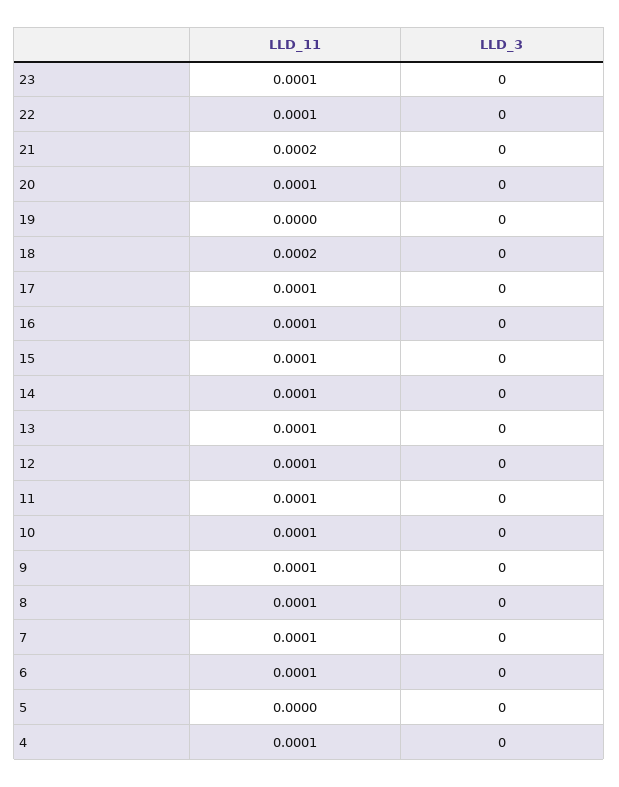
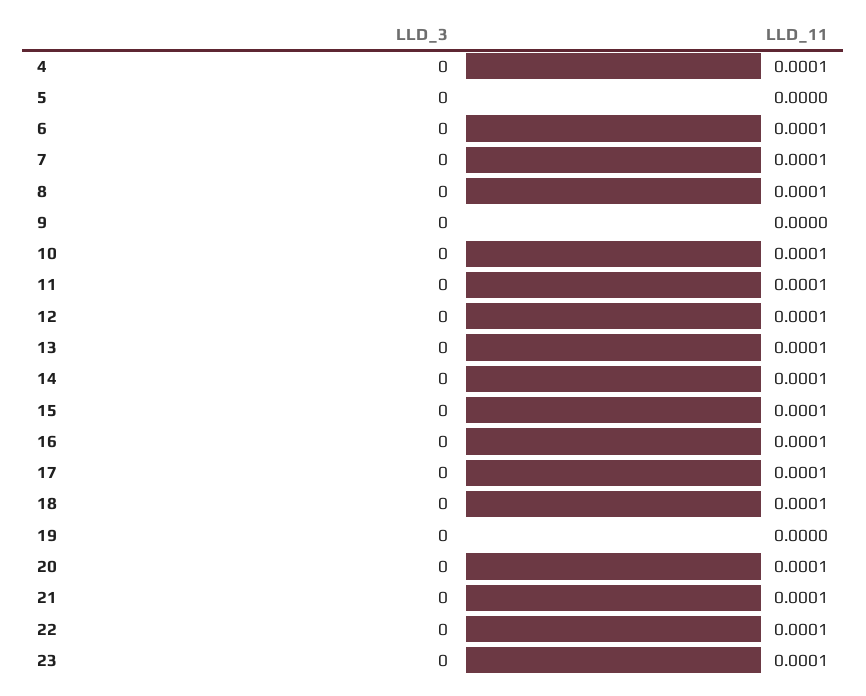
  {
    "LLD_11": {
      "23": 0.0001,
      "22": 0.0001,
-     "21": 0.0002,
+     "21": 0.0001,
      "20": 0.0001,
      "19": 0,
-     "18": 0.0002,
+     "18": 0.0001,
      "17": 0.0001,
      "16": 0.0001,
      "15": 0.0001,
      "14": 0.0001,
      "13": 0.0001,
      "12": 0.0001,
      "11": 0.0001,
      "10": 0.0001,
-     "9": 0.0001,
+     "9": 0,
      "8": 0.0001,
      "7": 0.0001,
      "6": 0.0001,
      "5": 0,
      "4": 0.0001
    },
    "LLD_3": {
      "23": 0,
      "22": 0,
      "21": 0,
      "20": 0,
      "19": 0,
      "18": 0,
      "17": 0,
      "16": 0,
      "15": 0,
      "14": 0,
      "13": 0,
      "12": 0,
      "11": 0,
      "10": 0,
      "9": 0,
      "8": 0,
      "7": 0,
      "6": 0,
      "5": 0,
      "4": 0
    }
  }

